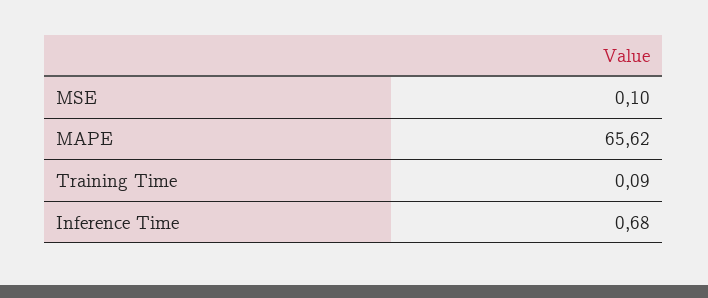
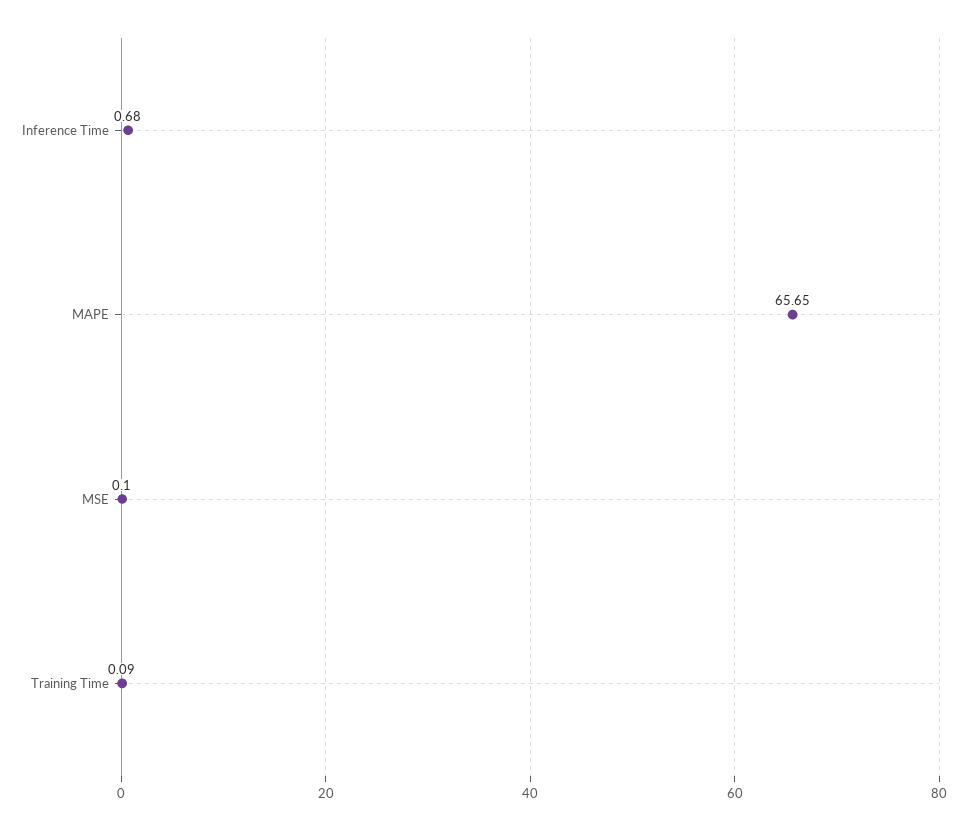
  {
    "MSE": 0.1,
-   "MAPE": 65.62,
+   "MAPE": 65.65,
    "Training Time": 0.09,
    "Inference Time": 0.68
  }

